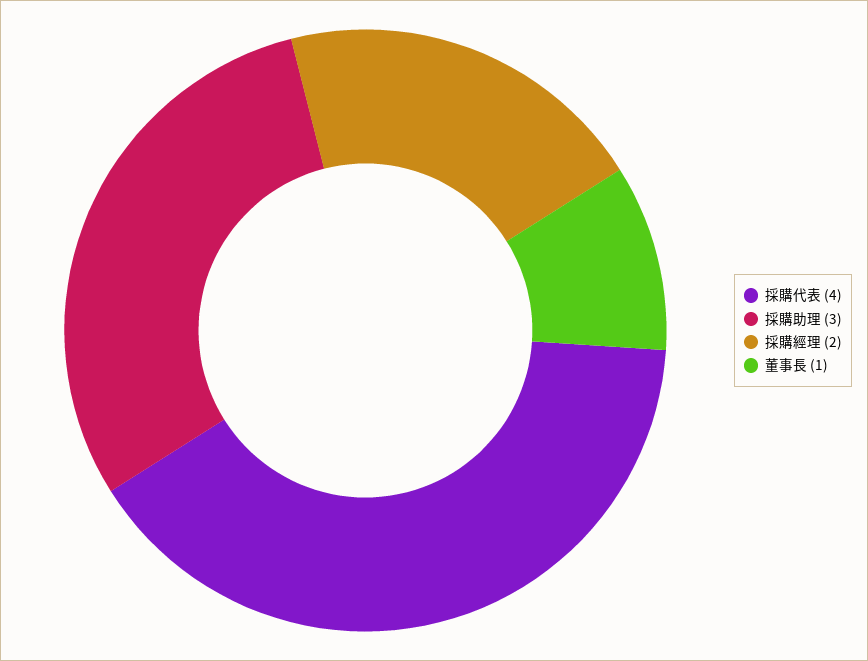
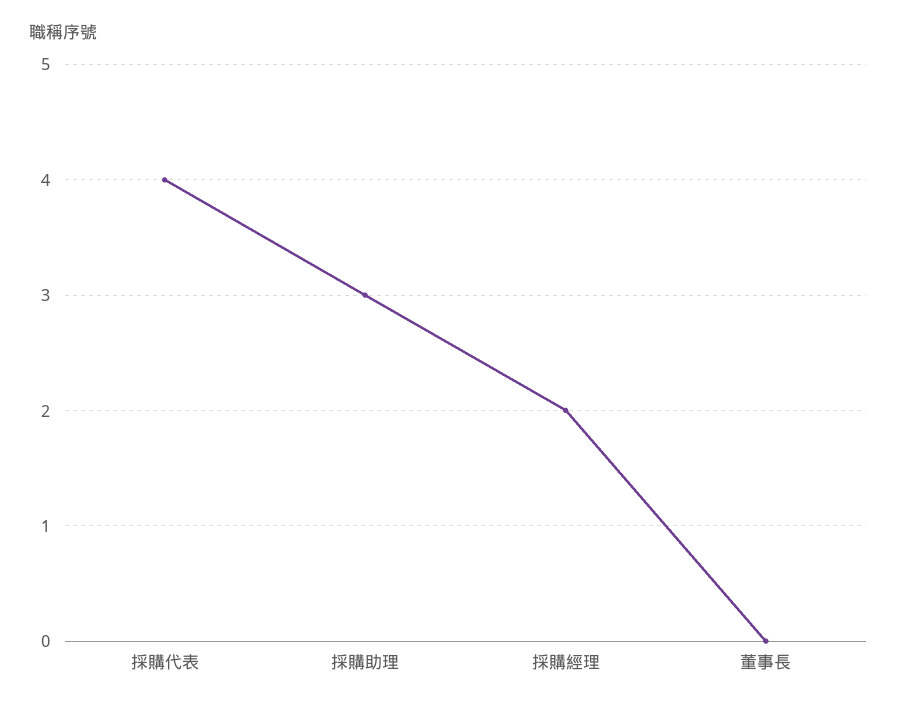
  {
    "採購代表": 4,
    "採購助理": 3,
    "採購經理": 2,
-   "董事長": 1
+   "董事長": 0
  }

